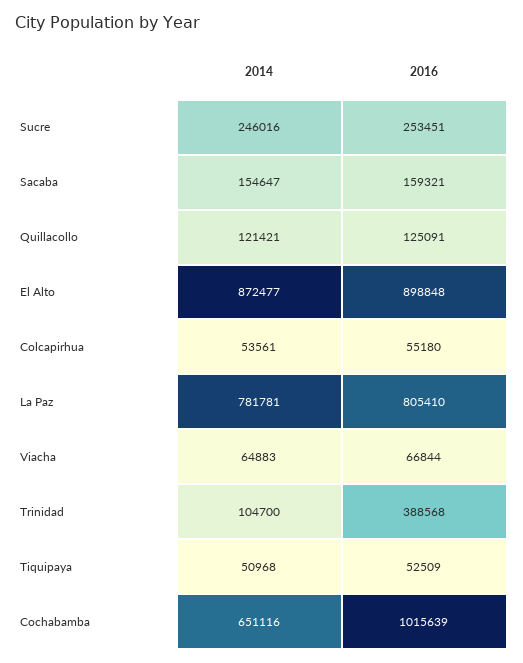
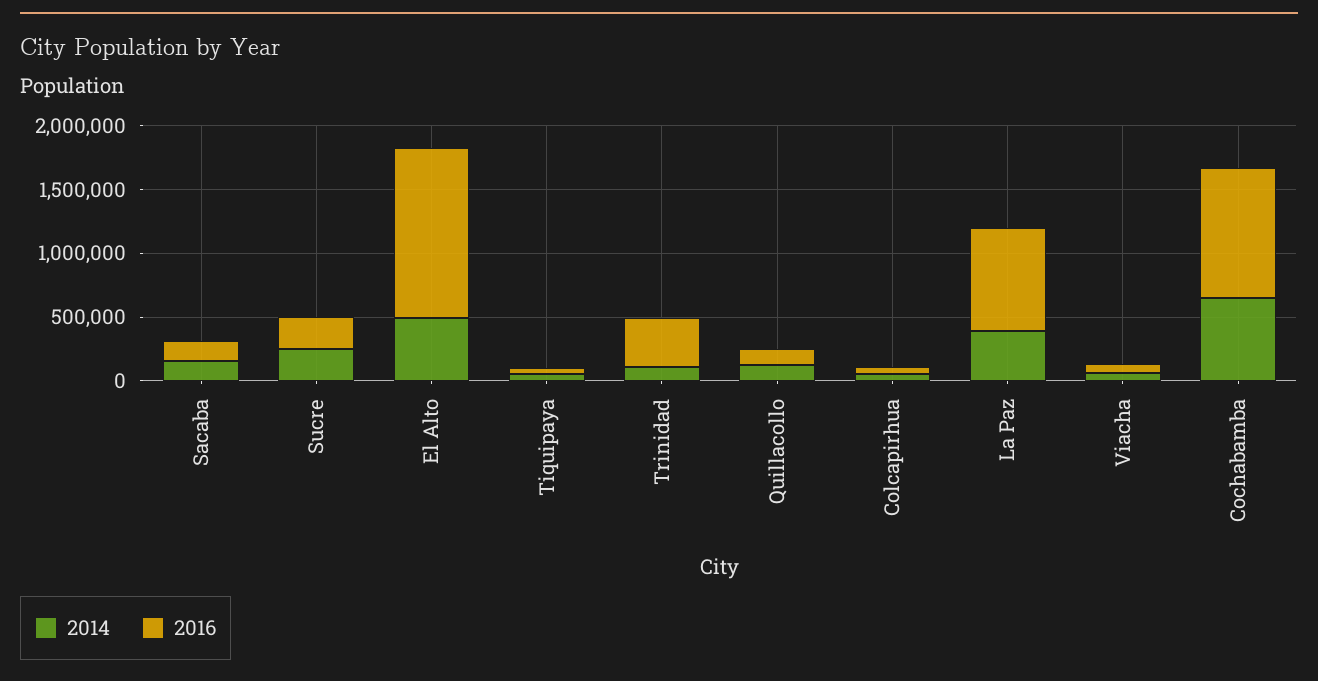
  {
    "2014": {
      "Sucre": 246016,
      "Sacaba": 154647,
      "Quillacollo": 121421,
-     "El Alto": 872477,
+     "El Alto": 500000,
      "Colcapirhua": 53561,
-     "La Paz": 781781,
+     "La Paz": 400000,
      "Viacha": 64883,
      "Trinidad": 104700,
      "Tiquipaya": 50968,
      "Cochabamba": 651116
    },
    "2016": {
      "Sucre": 253451,
      "Sacaba": 159321,
      "Quillacollo": 125091,
-     "El Alto": 898848,
+     "El Alto": 1300000,
      "Colcapirhua": 55180,
      "La Paz": 805410,
      "Viacha": 66844,
      "Trinidad": 388568,
      "Tiquipaya": 52509,
      "Cochabamba": 1015639
    }
  }

